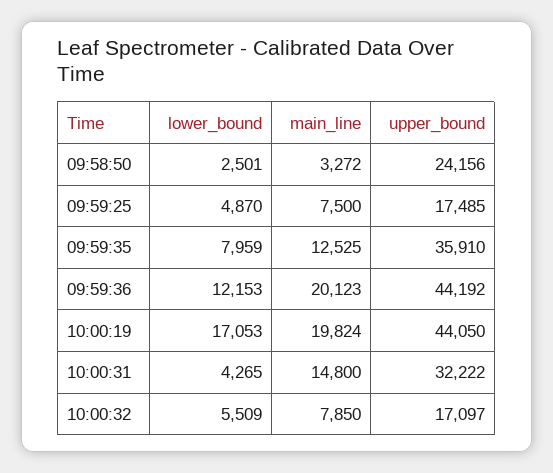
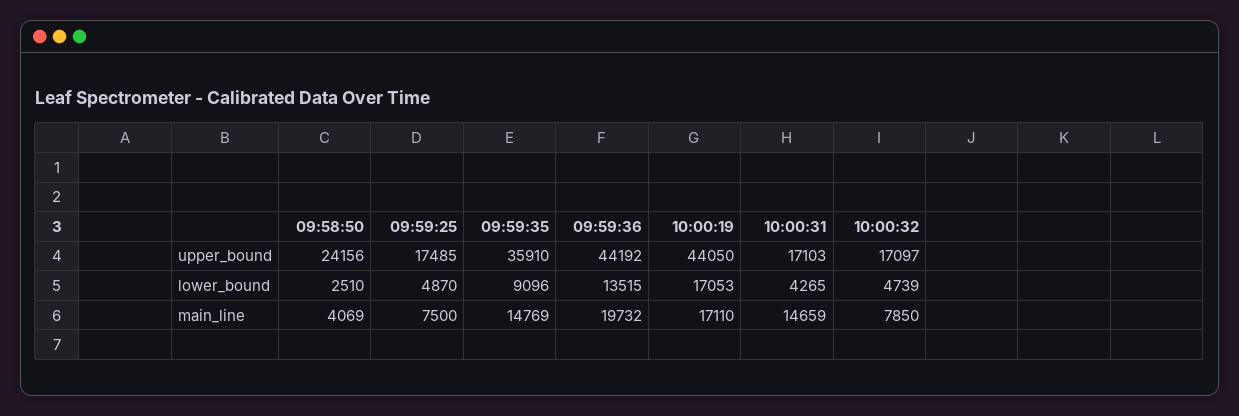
  {
    "lower_bound": {
-     "09:58:50": 2501,
+     "09:58:50": 2510,
      "09:59:25": 4870,
-     "09:59:35": 7959,
+     "09:59:35": 9096,
-     "09:59:36": 12153,
+     "09:59:36": 13515,
      "10:00:19": 17053,
      "10:00:31": 4265,
-     "10:00:32": 5509
+     "10:00:32": 4739
    },
    "main_line": {
-     "09:58:50": 3272,
+     "09:58:50": 4069,
      "09:59:25": 7500,
-     "09:59:35": 12525,
+     "09:59:35": 14769,
-     "09:59:36": 20123,
+     "09:59:36": 19732,
-     "10:00:19": 19824,
+     "10:00:19": 17110,
-     "10:00:31": 14800,
+     "10:00:31": 14659,
      "10:00:32": 7850
    },
    "upper_bound": {
      "09:58:50": 24156,
      "09:59:25": 17485,
      "09:59:35": 35910,
      "09:59:36": 44192,
      "10:00:19": 44050,
-     "10:00:31": 32222,
+     "10:00:31": 17103,
      "10:00:32": 17097
    }
  }

